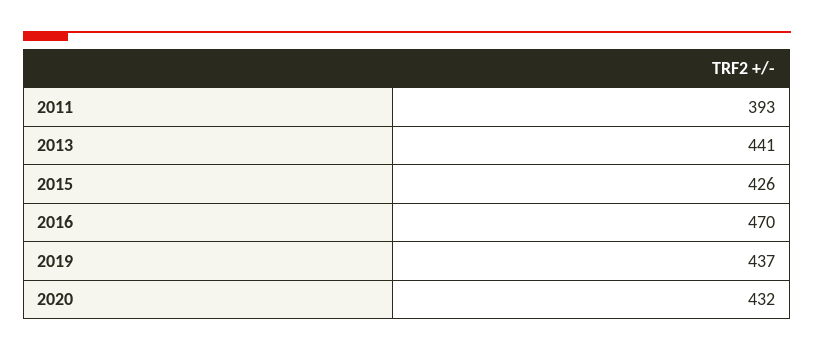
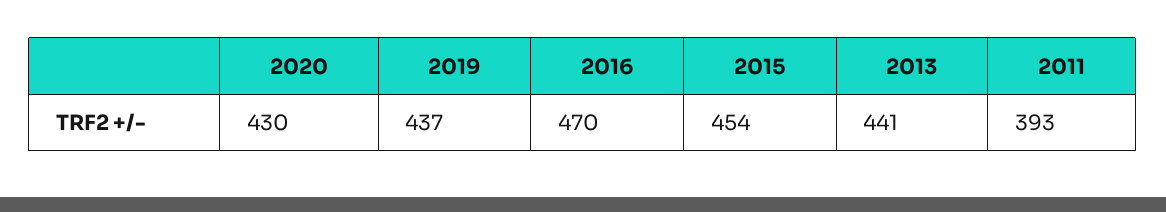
  {
    "2011": 393,
    "2013": 441,
-   "2015": 426,
+   "2015": 454,
    "2016": 470,
    "2019": 437,
-   "2020": 432
+   "2020": 430
  }

